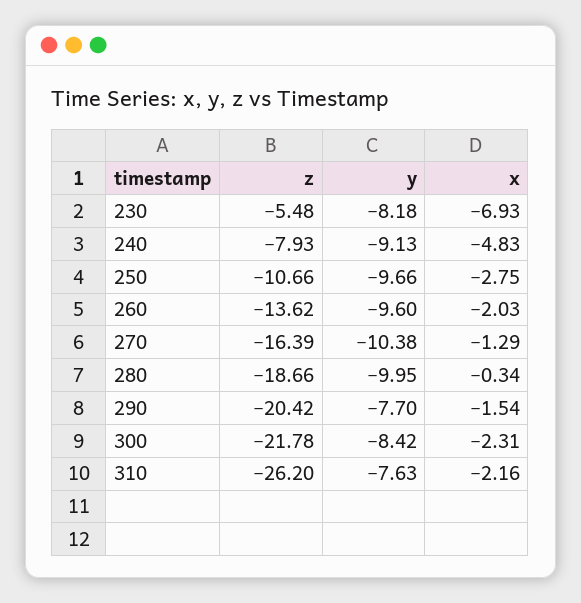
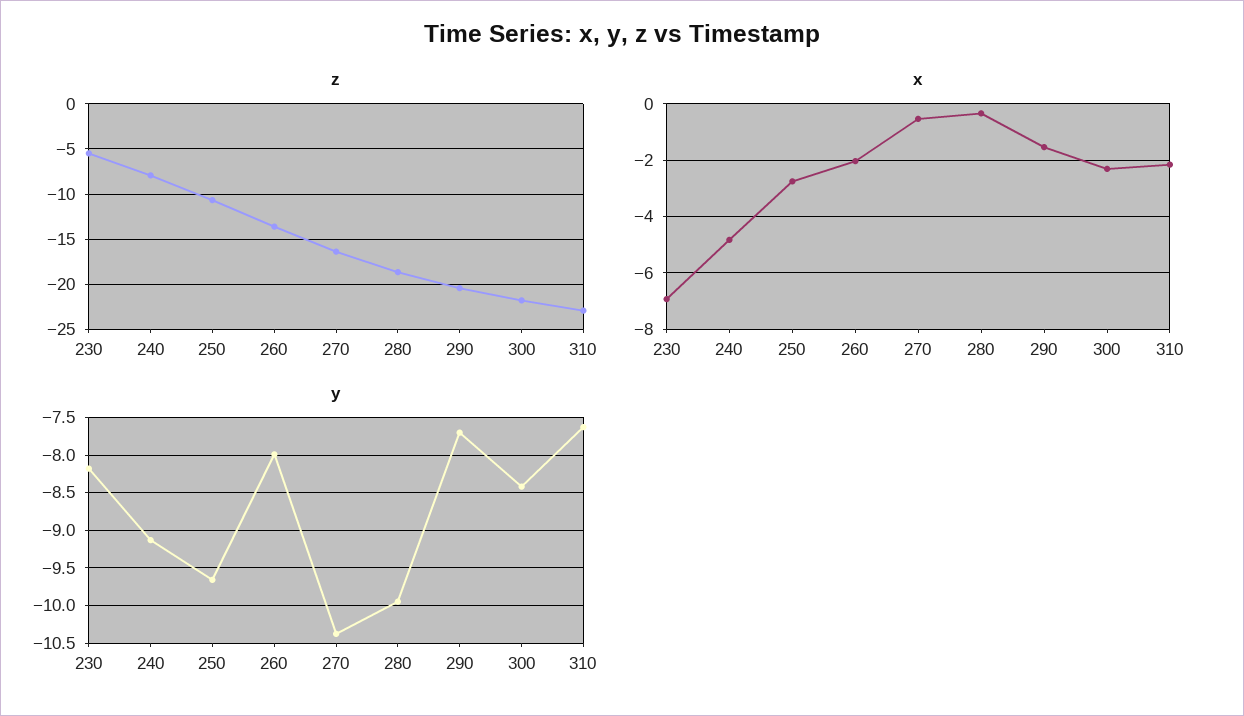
  {
    "z": {
      "230": -5.48,
      "240": -7.93,
      "250": -10.66,
      "260": -13.62,
      "270": -16.39,
      "280": -18.66,
      "290": -20.42,
      "300": -21.78,
-     "310": -26.2
+     "310": -23
    },
    "y": {
      "230": -8.18,
      "240": -9.13,
      "250": -9.66,
-     "260": -9.6,
+     "260": -8,
      "270": -10.38,
      "280": -9.95,
      "290": -7.7,
      "300": -8.42,
      "310": -7.63
    },
    "x": {
      "230": -6.93,
      "240": -4.83,
      "250": -2.75,
      "260": -2.03,
-     "270": -1.29,
+     "270": -0.5,
      "280": -0.34,
      "290": -1.54,
      "300": -2.31,
      "310": -2.16
    }
  }

